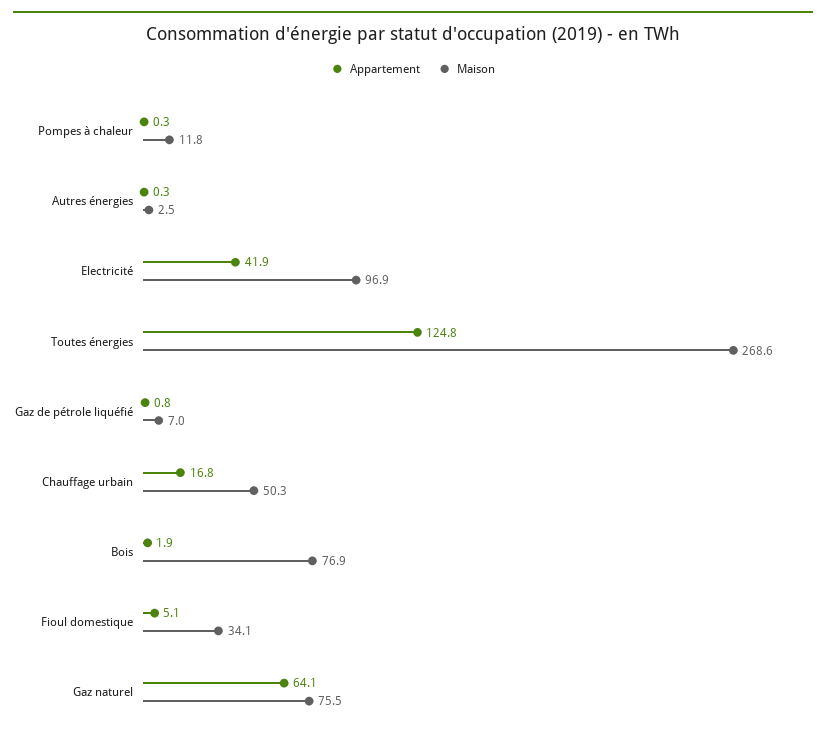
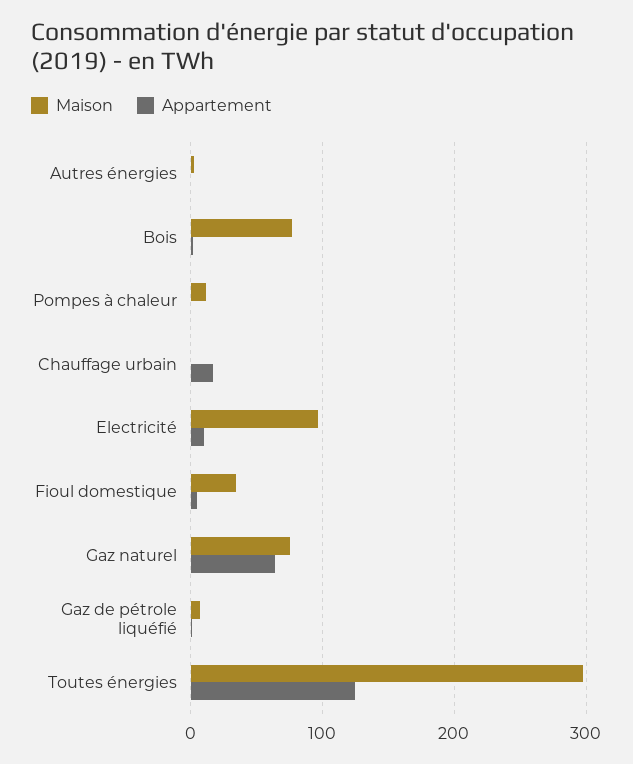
  {
    "Appartement": {
      "Pompes à chaleur": 0.3,
      "Autres énergies": 0.3,
-     "Electricité": 41.9,
+     "Electricité": 10,
      "Toutes énergies": 124.8,
      "Gaz de pétrole liquéfié": 0.8,
      "Chauffage urbain": 16.8,
      "Bois": 1.9,
      "Fioul domestique": 5.1,
      "Gaz naturel": 64.1
    },
    "Maison": {
      "Pompes à chaleur": 11.8,
      "Autres énergies": 2.5,
      "Electricité": 96.9,
-     "Toutes énergies": 268.6,
+     "Toutes énergies": 300,
      "Gaz de pétrole liquéfié": 7,
-     "Chauffage urbain": 50.3,
+     "Chauffage urbain": 0,
      "Bois": 76.9,
      "Fioul domestique": 34.1,
      "Gaz naturel": 75.5
    }
  }

